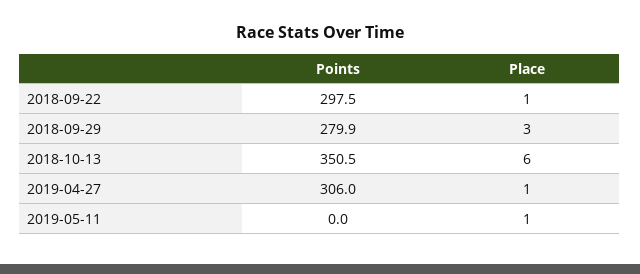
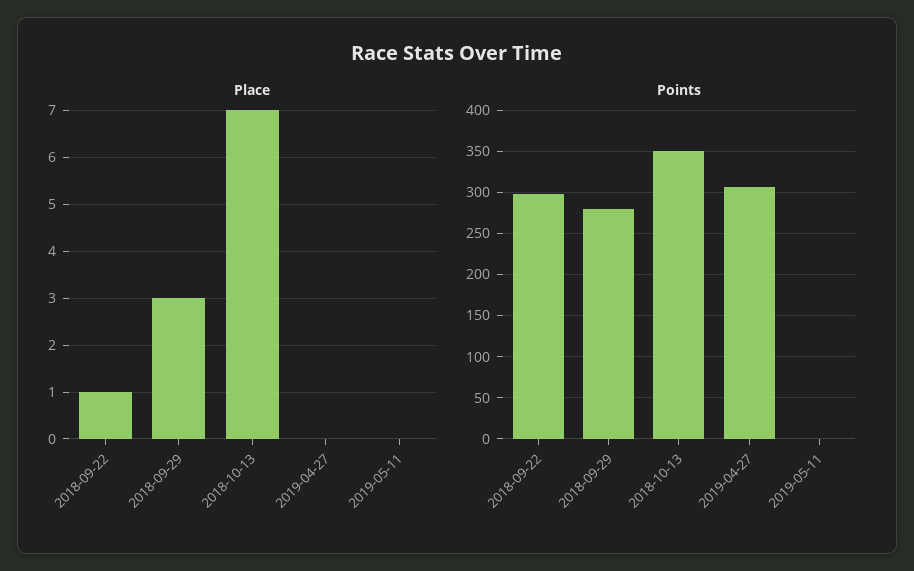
  {
    "Points": {
      "2018-09-22": 297.5,
      "2018-09-29": 279.9,
      "2018-10-13": 350.5,
      "2019-04-27": 306,
      "2019-05-11": 0
    },
    "Place": {
      "2018-09-22": 1,
      "2018-09-29": 3,
-     "2018-10-13": 6,
+     "2018-10-13": 7,
-     "2019-04-27": 1,
+     "2019-04-27": 0,
-     "2019-05-11": 1
+     "2019-05-11": 0
    }
  }

